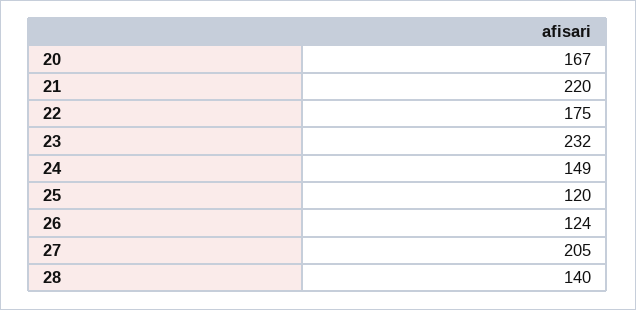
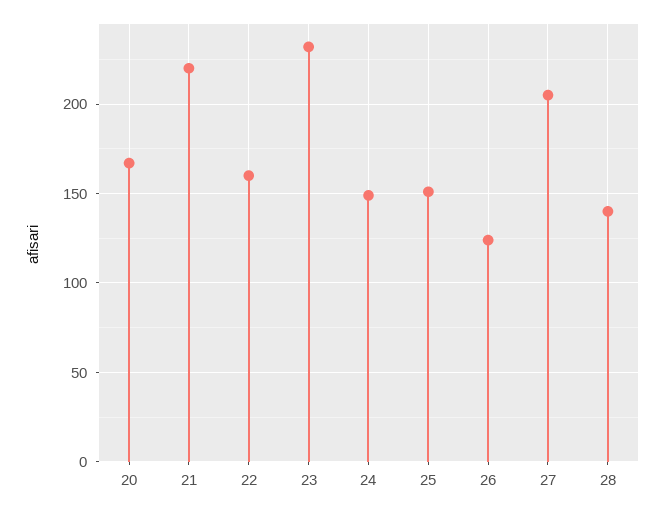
  {
    "20": 167,
    "21": 220,
-   "22": 175,
+   "22": 160,
    "23": 232,
    "24": 149,
-   "25": 120,
+   "25": 150,
    "26": 124,
    "27": 205,
    "28": 140
  }

